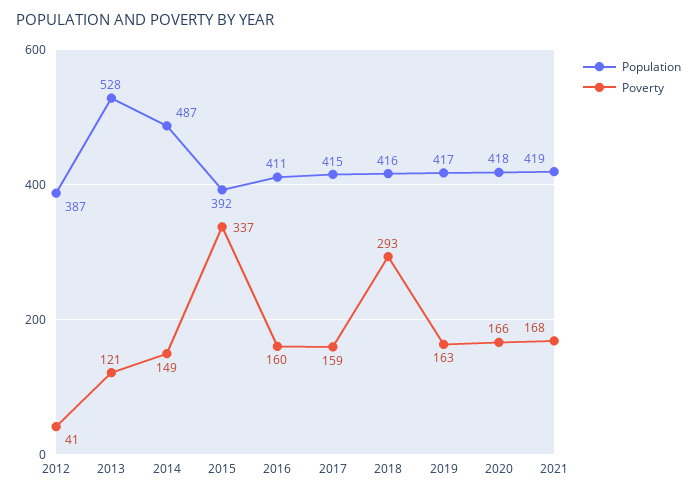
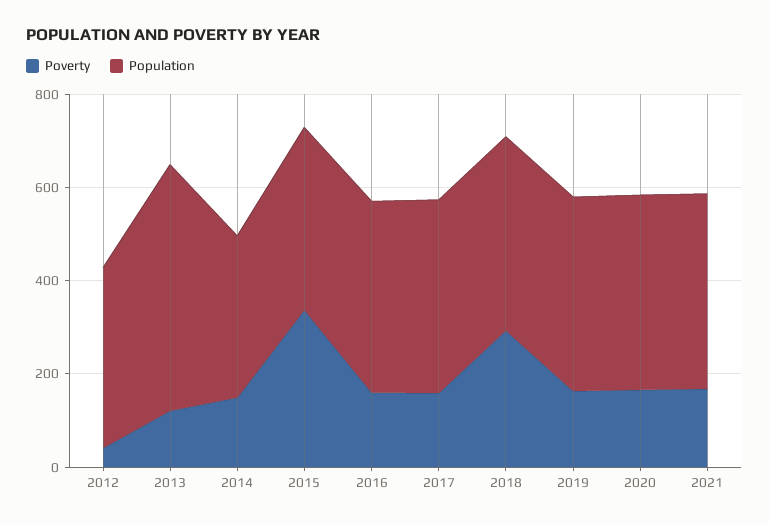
  {
    "Population": {
      "2012": 387,
      "2013": 528,
-     "2014": 487,
+     "2014": 350,
      "2015": 392,
      "2016": 411,
      "2017": 415,
      "2018": 416,
      "2019": 417,
      "2020": 418,
      "2021": 419
    },
    "Poverty": {
      "2012": 41,
      "2013": 121,
      "2014": 149,
      "2015": 337,
      "2016": 160,
      "2017": 159,
      "2018": 293,
      "2019": 163,
      "2020": 166,
      "2021": 168
    }
  }

